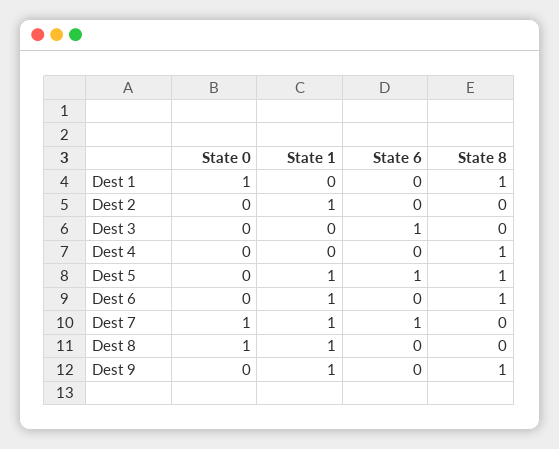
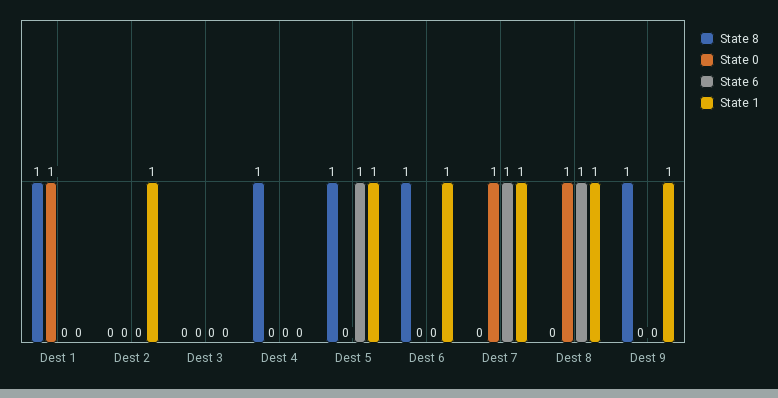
  {
    "State 0": {
      "Dest 1": 1,
      "Dest 2": 0,
      "Dest 3": 0,
      "Dest 4": 0,
      "Dest 5": 0,
      "Dest 6": 0,
      "Dest 7": 1,
      "Dest 8": 1,
      "Dest 9": 0
    },
    "State 1": {
      "Dest 1": 0,
      "Dest 2": 1,
      "Dest 3": 0,
      "Dest 4": 0,
      "Dest 5": 1,
      "Dest 6": 1,
      "Dest 7": 1,
      "Dest 8": 1,
      "Dest 9": 1
    },
    "State 6": {
      "Dest 1": 0,
      "Dest 2": 0,
-     "Dest 3": 1,
+     "Dest 3": 0,
      "Dest 4": 0,
      "Dest 5": 1,
      "Dest 6": 0,
      "Dest 7": 1,
-     "Dest 8": 0,
+     "Dest 8": 1,
      "Dest 9": 0
    },
    "State 8": {
      "Dest 1": 1,
      "Dest 2": 0,
      "Dest 3": 0,
      "Dest 4": 1,
      "Dest 5": 1,
      "Dest 6": 1,
      "Dest 7": 0,
      "Dest 8": 0,
      "Dest 9": 1
    }
  }

